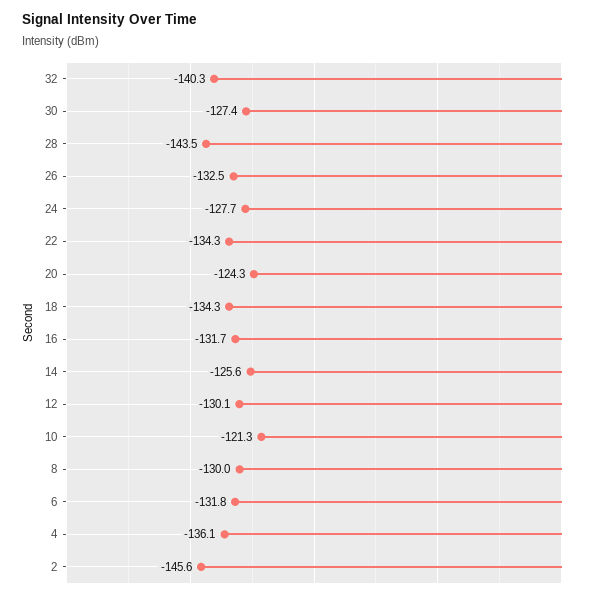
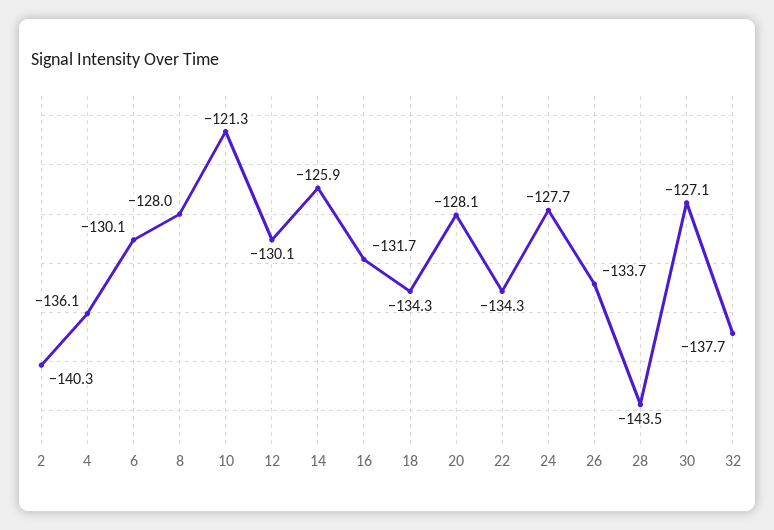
  {
-   "32": -140.3,
+   "32": -137.7,
-   "30": -127.4,
+   "30": -127.1,
    "28": -143.5,
-   "26": -132.5,
+   "26": -133.7,
    "24": -127.7,
    "22": -134.3,
-   "20": -124.3,
+   "20": -128.1,
    "18": -134.3,
    "16": -131.7,
-   "14": -125.6,
+   "14": -125.9,
    "12": -130.1,
    "10": -121.3,
-   "8": -130,
+   "8": -128,
-   "6": -131.8,
+   "6": -130.1,
    "4": -136.1,
-   "2": -145.6
+   "2": -140.3
  }

